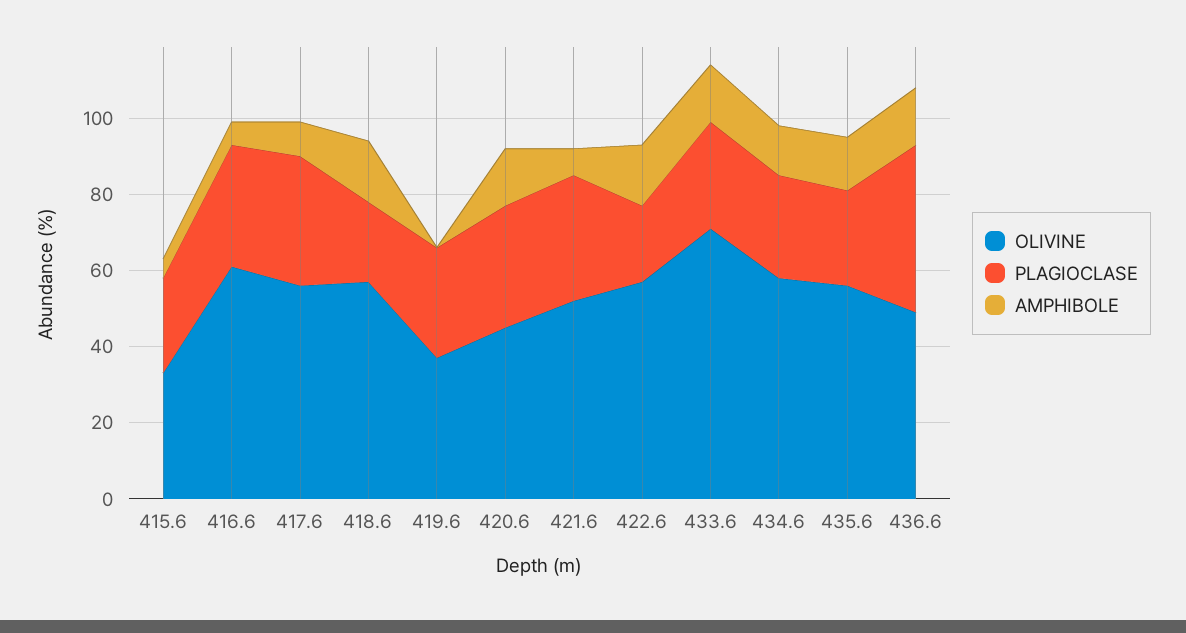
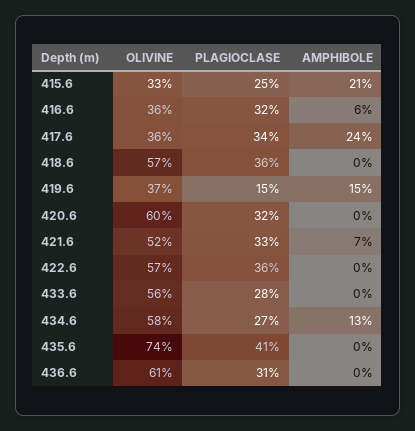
  {
    "OLIVINE": {
      "415.6": 33,
-     "416.6": 60,
+     "416.6": 36,
-     "417.6": 55,
+     "417.6": 36,
      "418.6": 57,
      "419.6": 37,
-     "420.6": 45,
+     "420.6": 60,
      "421.6": 52,
      "422.6": 57,
-     "433.6": 70,
+     "433.6": 56,
      "434.6": 58,
-     "435.6": 55,
+     "435.6": 74,
-     "436.6": 50
+     "436.6": 61
    },
    "PLAGIOCLASE": {
      "415.6": 25,
      "416.6": 32,
      "417.6": 34,
-     "418.6": 20,
+     "418.6": 36,
-     "419.6": 30,
+     "419.6": 15,
      "420.6": 32,
      "421.6": 33,
-     "422.6": 20,
+     "422.6": 36,
      "433.6": 28,
      "434.6": 27,
-     "435.6": 25,
+     "435.6": 41,
-     "436.6": 45
+     "436.6": 31
    },
    "AMPHIBOLE": {
-     "415.6": 5,
+     "415.6": 21,
      "416.6": 6,
-     "417.6": 10,
+     "417.6": 24,
-     "418.6": 15,
+     "418.6": 0,
-     "419.6": 0,
+     "419.6": 15,
-     "420.6": 15,
+     "420.6": 0,
      "421.6": 7,
-     "422.6": 15,
+     "422.6": 0,
-     "433.6": 15,
+     "433.6": 0,
      "434.6": 13,
-     "435.6": 15,
+     "435.6": 0,
-     "436.6": 15
+     "436.6": 0
    }
  }

